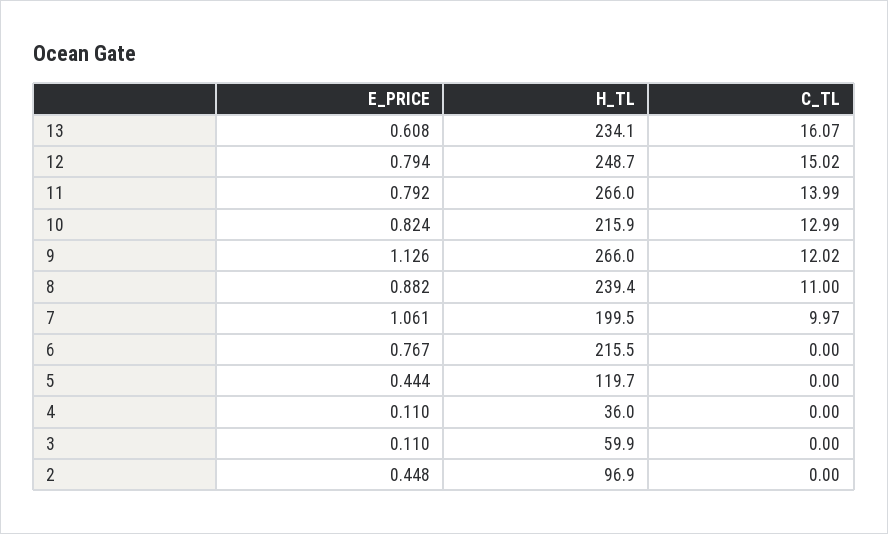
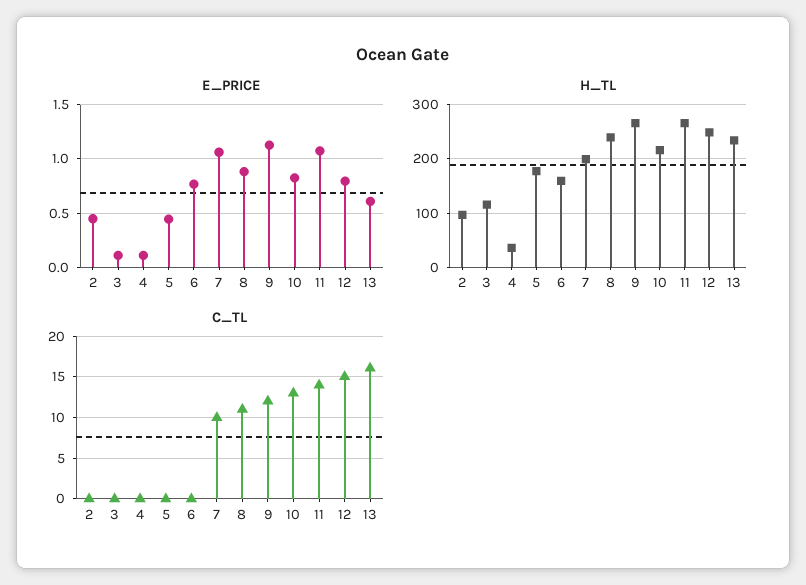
  {
    "E_PRICE": {
      "13": 0.608,
      "12": 0.794,
-     "11": 0.792,
+     "11": 1.1,
      "10": 0.824,
      "9": 1.126,
      "8": 0.882,
      "7": 1.061,
      "6": 0.767,
      "5": 0.444,
      "4": 0.11,
      "3": 0.11,
      "2": 0.448
    },
    "H_TL": {
      "13": 234.1,
      "12": 248.7,
      "11": 266,
      "10": 215.9,
      "9": 266,
      "8": 239.4,
      "7": 199.5,
-     "6": 215.5,
+     "6": 160,
-     "5": 119.7,
+     "5": 180,
      "4": 36,
-     "3": 59.9,
+     "3": 120,
      "2": 96.9
    },
    "C_TL": {
      "13": 16.07,
      "12": 15.02,
      "11": 13.99,
      "10": 12.99,
      "9": 12.02,
      "8": 11,
      "7": 9.97,
      "6": 0,
      "5": 0,
      "4": 0,
      "3": 0,
      "2": 0
    }
  }

